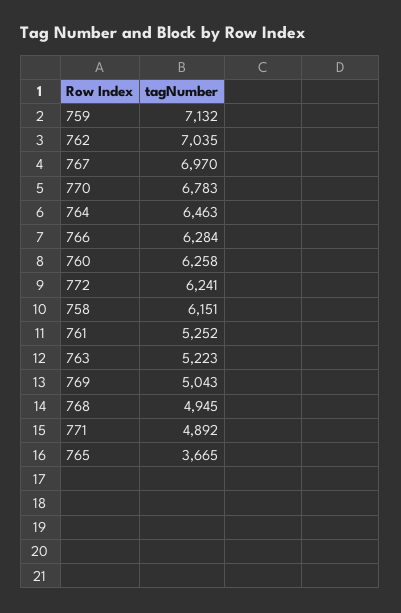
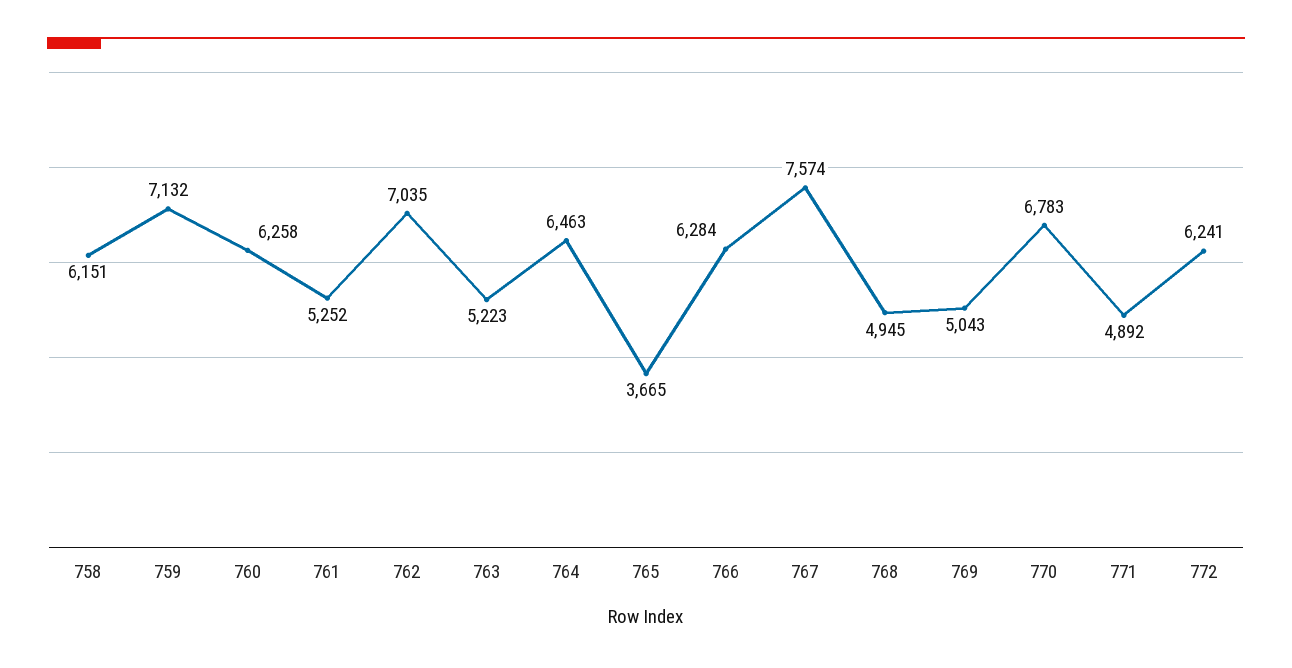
  {
    "759": 7132,
    "762": 7035,
-   "767": 6970,
+   "767": 7574,
    "770": 6783,
    "764": 6463,
    "766": 6284,
    "760": 6258,
    "772": 6241,
    "758": 6151,
    "761": 5252,
    "763": 5223,
    "769": 5043,
    "768": 4945,
    "771": 4892,
    "765": 3665
  }

